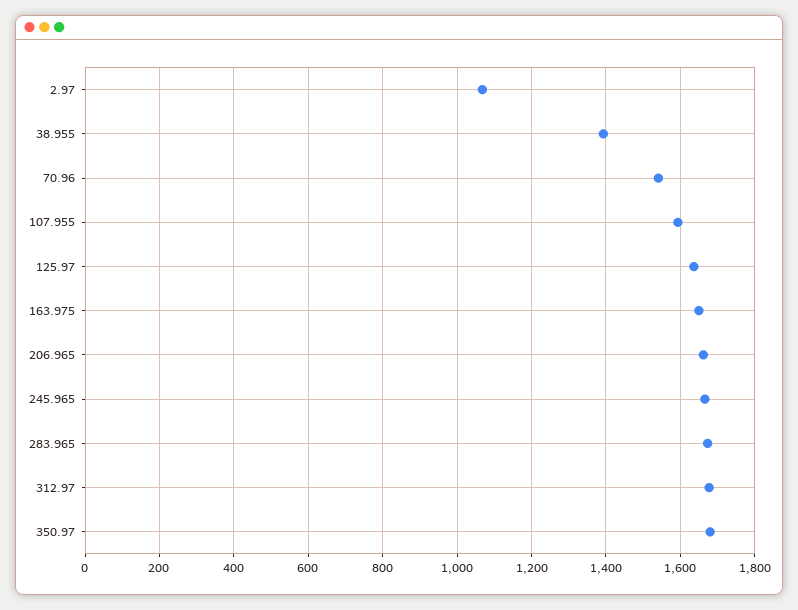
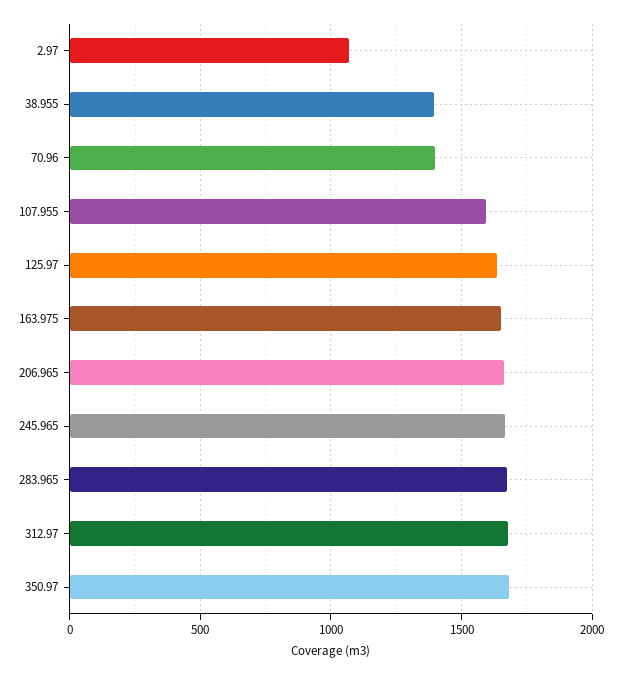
  {
    "2.97": 1060,
    "38.955": 1400,
-   "70.96": 1540,
+   "70.96": 1400,
    "107.955": 1600,
    "125.97": 1640,
    "163.975": 1660,
    "206.965": 1660,
    "245.965": 1660,
    "283.965": 1680,
    "312.97": 1680,
    "350.97": 1680
  }

